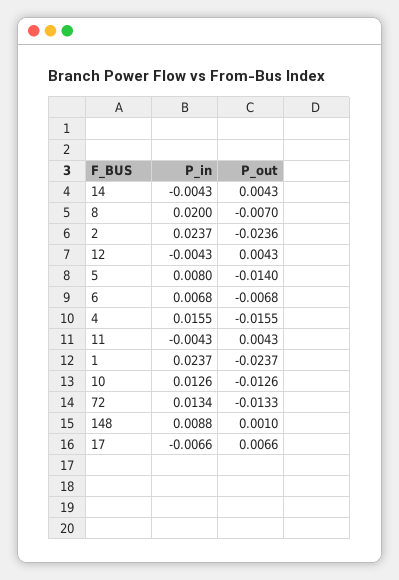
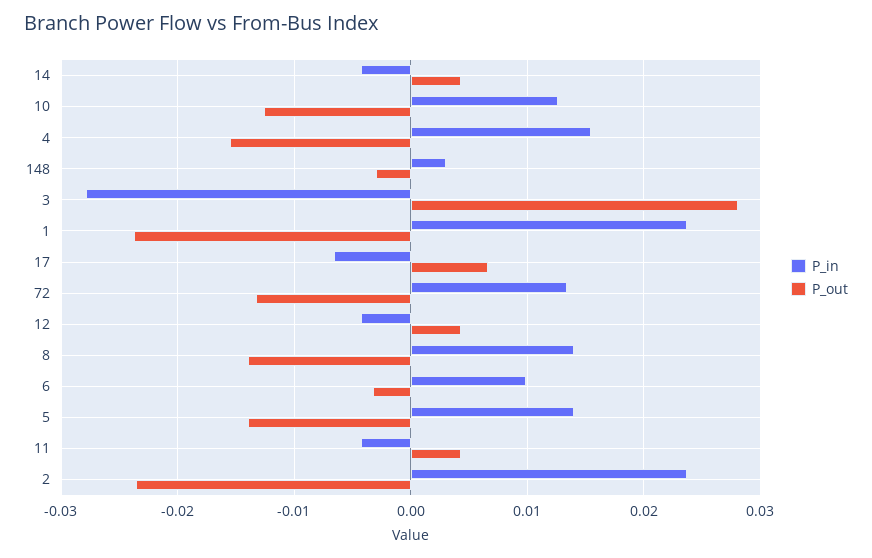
  {
    "P_in": {
      "14": -0.0043,
-     "8": 0.02,
+     "8": 0.014,
      "2": 0.0237,
      "12": -0.0043,
-     "5": 0.008,
+     "5": 0.014,
-     "6": 0.0068,
+     "6": 0.01,
      "4": 0.0155,
      "11": -0.0043,
      "1": 0.0237,
      "10": 0.0126,
      "72": 0.0134,
-     "148": 0.0088,
+     "148": 0.003,
-     "17": -0.0066
+     "17": -0.0066,
+     "3": -0.028
    },
    "P_out": {
      "14": 0.0043,
-     "8": -0.007,
+     "8": -0.014,
      "2": -0.0236,
      "12": 0.0043,
      "5": -0.014,
-     "6": -0.0068,
+     "6": -0.003,
      "4": -0.0155,
      "11": 0.0043,
      "1": -0.0237,
      "10": -0.0126,
      "72": -0.0133,
-     "148": 0.001,
+     "148": -0.003,
-     "17": 0.0066
+     "17": 0.0066,
+     "3": 0.028
    }
  }

